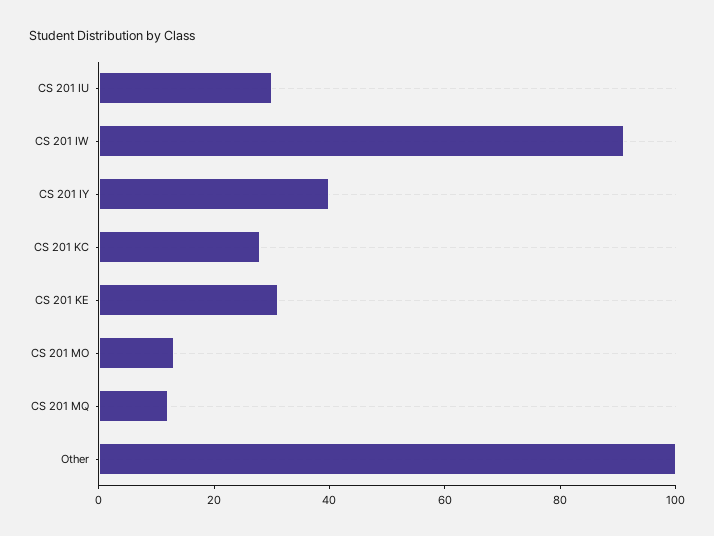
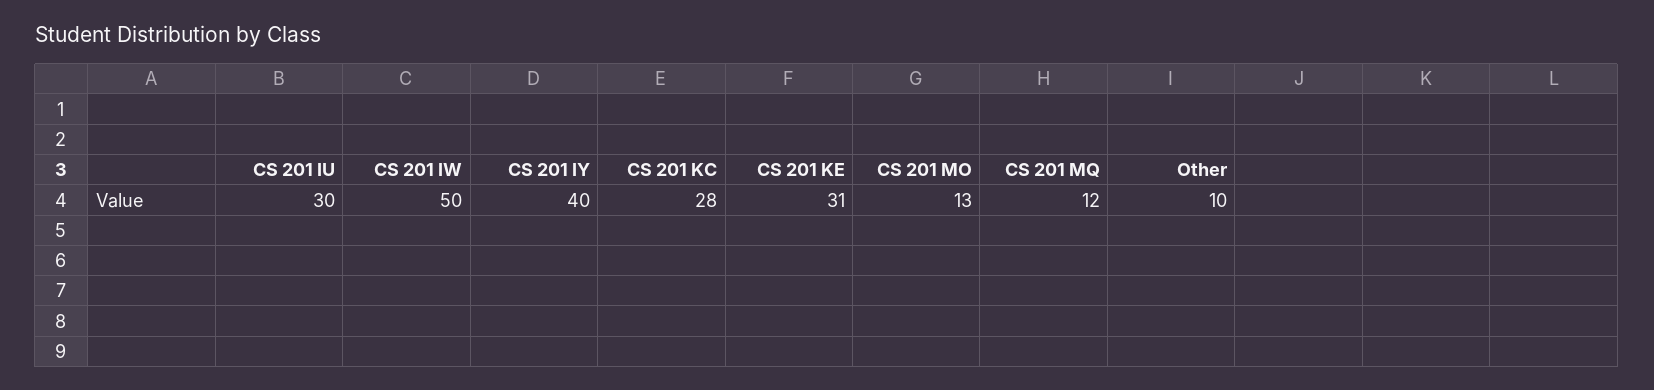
  {
    "CS 201 IU": 30,
-   "CS 201 IW": 90,
+   "CS 201 IW": 50,
    "CS 201 IY": 40,
    "CS 201 KC": 28,
    "CS 201 KE": 31,
    "CS 201 MO": 13,
    "CS 201 MQ": 12,
-   "Other": 100
+   "Other": 10
  }

